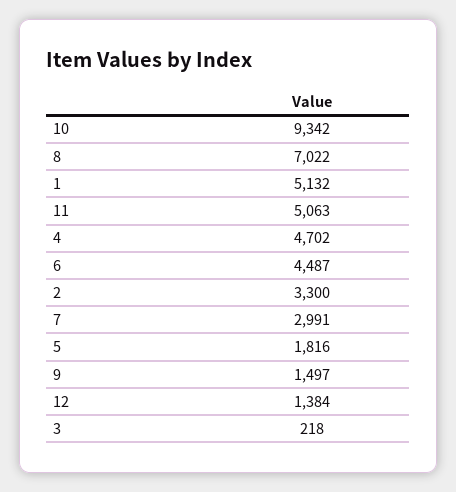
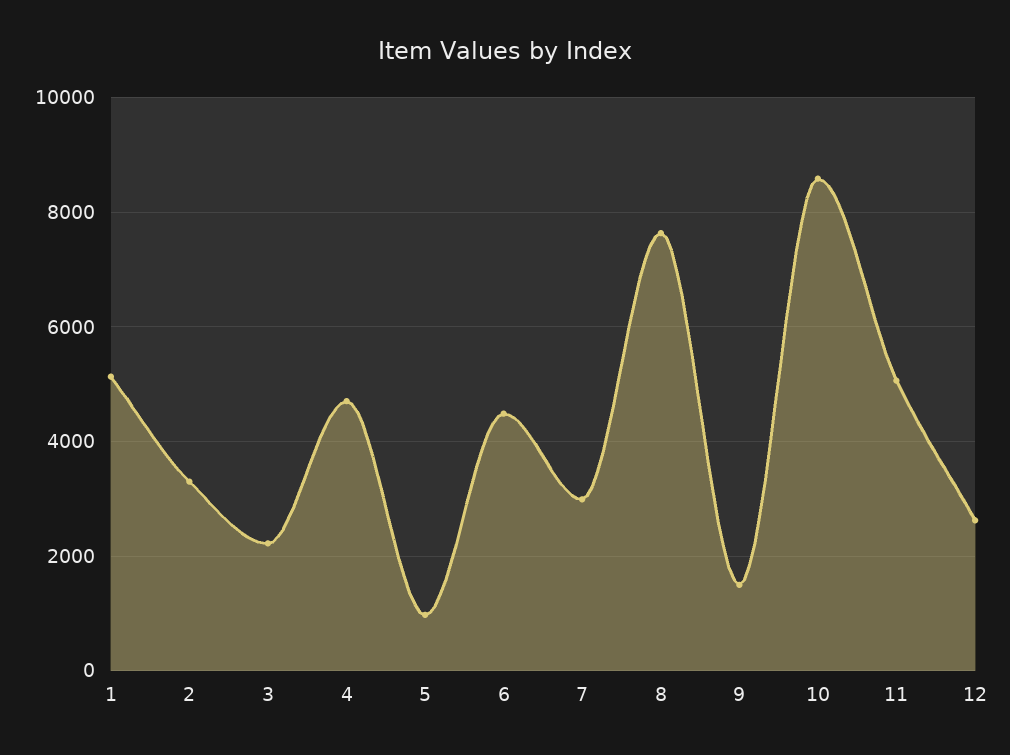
  {
-   "10": 9342,
+   "10": 8600,
-   "8": 7022,
+   "8": 7600,
    "1": 5132,
    "11": 5063,
    "4": 4702,
    "6": 4487,
    "2": 3300,
    "7": 2991,
-   "5": 1816,
+   "5": 1000,
    "9": 1497,
-   "12": 1384,
+   "12": 2600,
-   "3": 218
+   "3": 2200
  }

